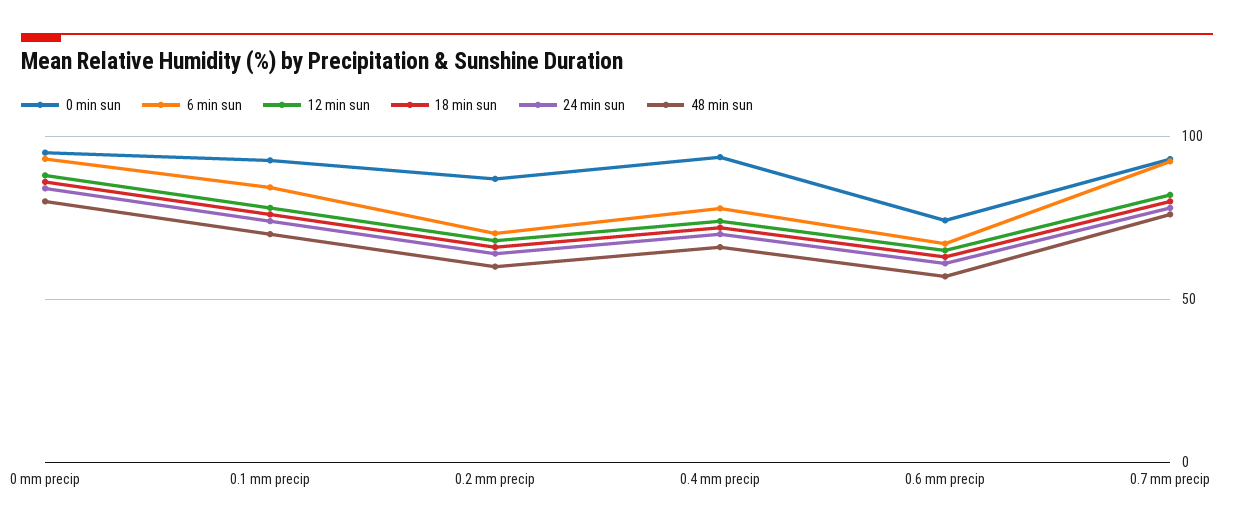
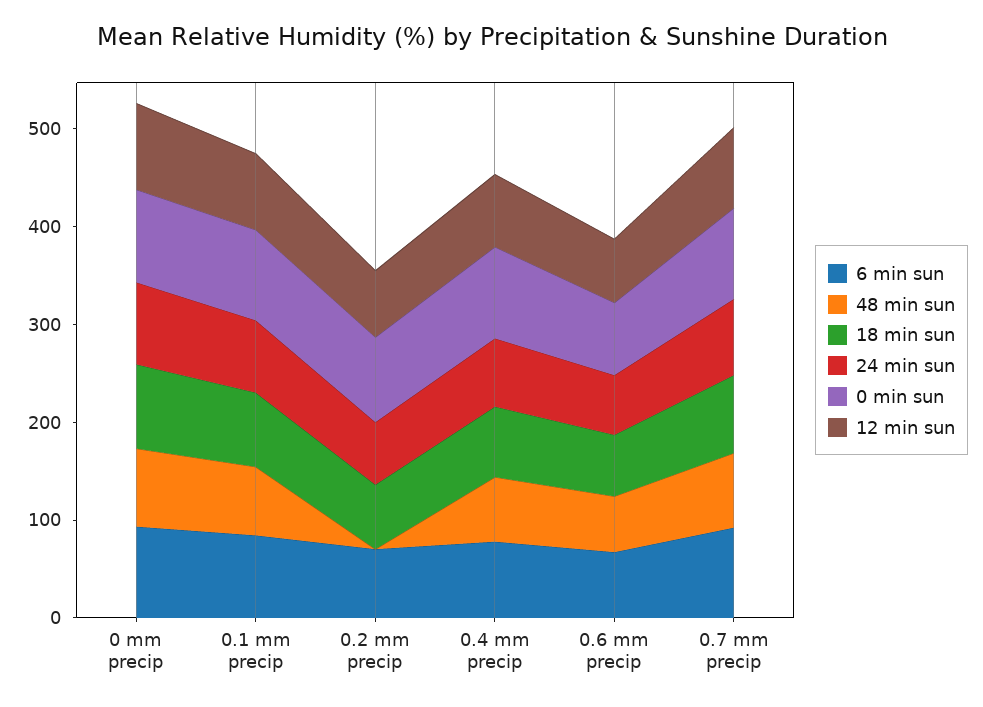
  {
    "0 min sun": {
      "0 mm precip": 95,
      "0.1 mm precip": 95,
      "0.2 mm precip": 85,
      "0.4 mm precip": 95,
      "0.6 mm precip": 75,
      "0.7 mm precip": 95
    },
    "6 min sun": {
      "0 mm precip": 95,
      "0.1 mm precip": 85,
      "0.2 mm precip": 70,
      "0.4 mm precip": 80,
      "0.6 mm precip": 65,
      "0.7 mm precip": 90
    },
    "12 min sun": {
      "0 mm precip": 90,
      "0.1 mm precip": 80,
      "0.2 mm precip": 70,
      "0.4 mm precip": 75,
      "0.6 mm precip": 65,
      "0.7 mm precip": 80
    },
    "18 min sun": {
      "0 mm precip": 85,
      "0.1 mm precip": 75,
      "0.2 mm precip": 65,
      "0.4 mm precip": 70,
      "0.6 mm precip": 65,
      "0.7 mm precip": 80
    },
    "24 min sun": {
      "0 mm precip": 85,
      "0.1 mm precip": 75,
      "0.2 mm precip": 65,
      "0.4 mm precip": 70,
      "0.6 mm precip": 60,
      "0.7 mm precip": 80
    },
    "48 min sun": {
      "0 mm precip": 80,
      "0.1 mm precip": 70,
-     "0.2 mm precip": 60,
+     "0.2 mm precip": 0,
      "0.4 mm precip": 65,
      "0.6 mm precip": 55,
      "0.7 mm precip": 75
    }
  }

